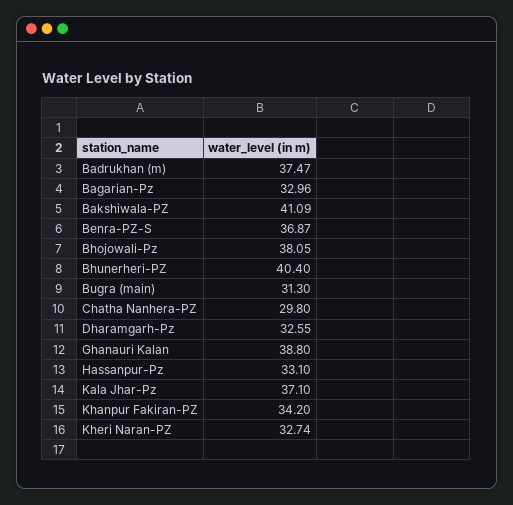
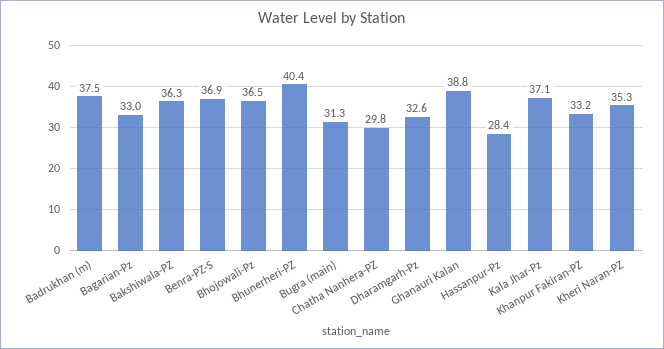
  {
    "Badrukhan (m)": 37.47,
    "Bagarian-Pz": 32.96,
-   "Bakshiwala-PZ": 41.09,
+   "Bakshiwala-PZ": 36.3,
    "Benra-PZ-S": 36.87,
-   "Bhojowali-Pz": 38.05,
+   "Bhojowali-Pz": 36.5,
    "Bhunerheri-PZ": 40.4,
    "Bugra (main)": 31.3,
    "Chatha Nanhera-PZ": 29.8,
    "Dharamgarh-Pz": 32.55,
    "Ghanauri Kalan": 38.8,
-   "Hassanpur-Pz": 33.1,
+   "Hassanpur-Pz": 28.4,
    "Kala Jhar-Pz": 37.1,
-   "Khanpur Fakiran-PZ": 34.2,
+   "Khanpur Fakiran-PZ": 33.2,
-   "Kheri Naran-PZ": 32.74
+   "Kheri Naran-PZ": 35.3
  }

